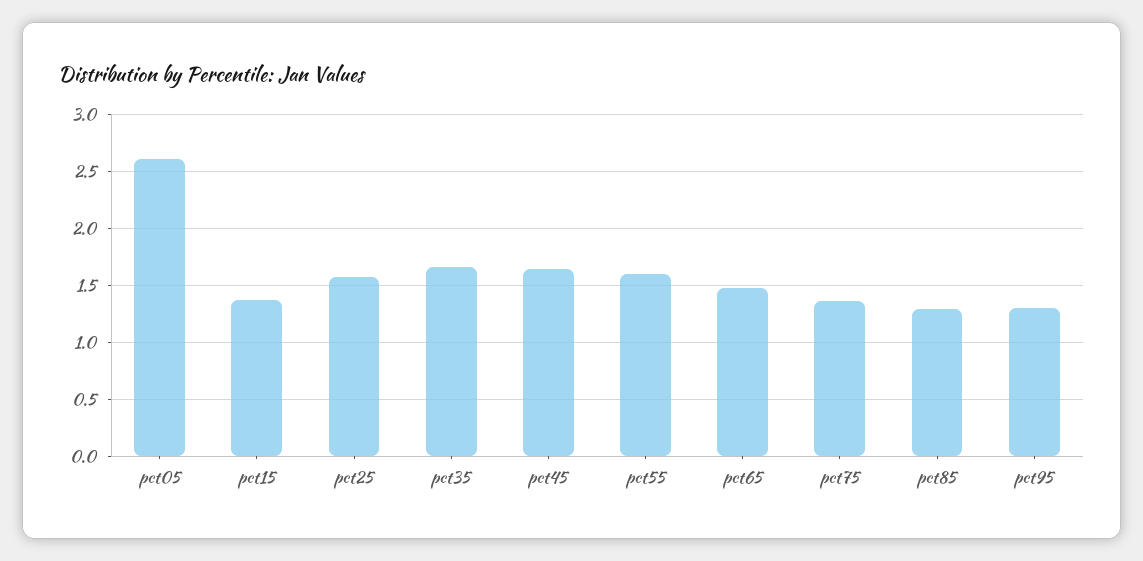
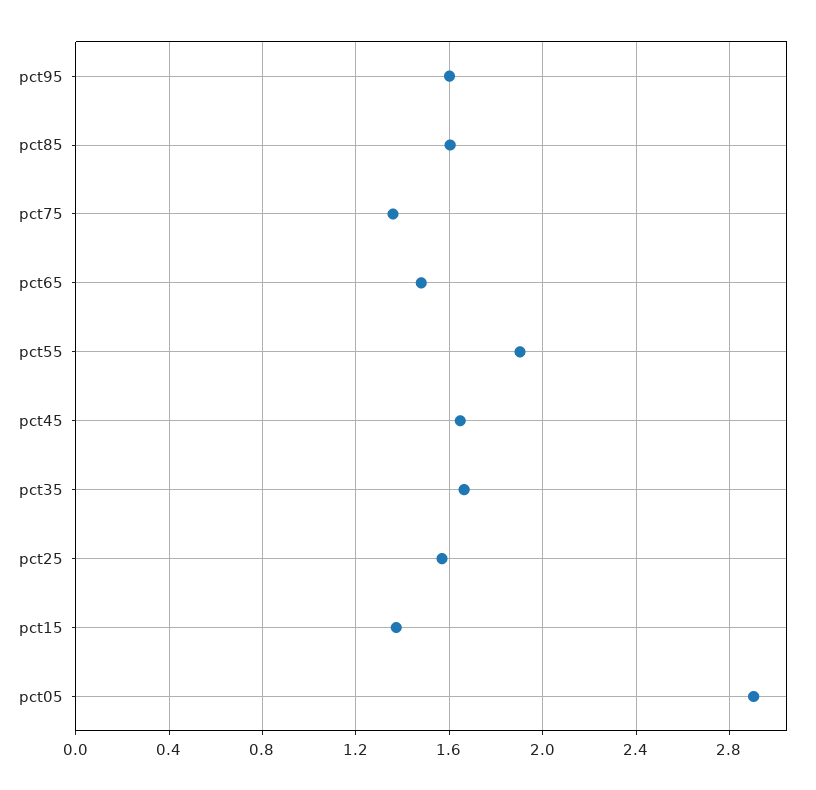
  {
-   "pct05": 2.6,
+   "pct05": 2.9,
    "pct15": 1.35,
    "pct25": 1.55,
    "pct35": 1.65,
    "pct45": 1.65,
-   "pct55": 1.6,
+   "pct55": 1.9,
    "pct65": 1.5,
    "pct75": 1.35,
-   "pct85": 1.3,
+   "pct85": 1.6,
-   "pct95": 1.3
+   "pct95": 1.6
  }

